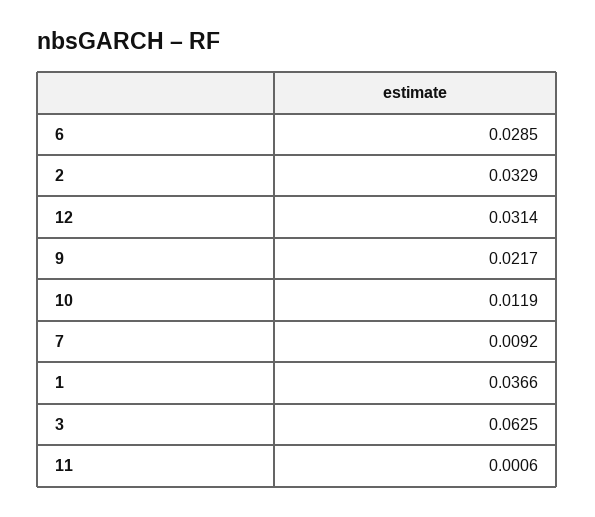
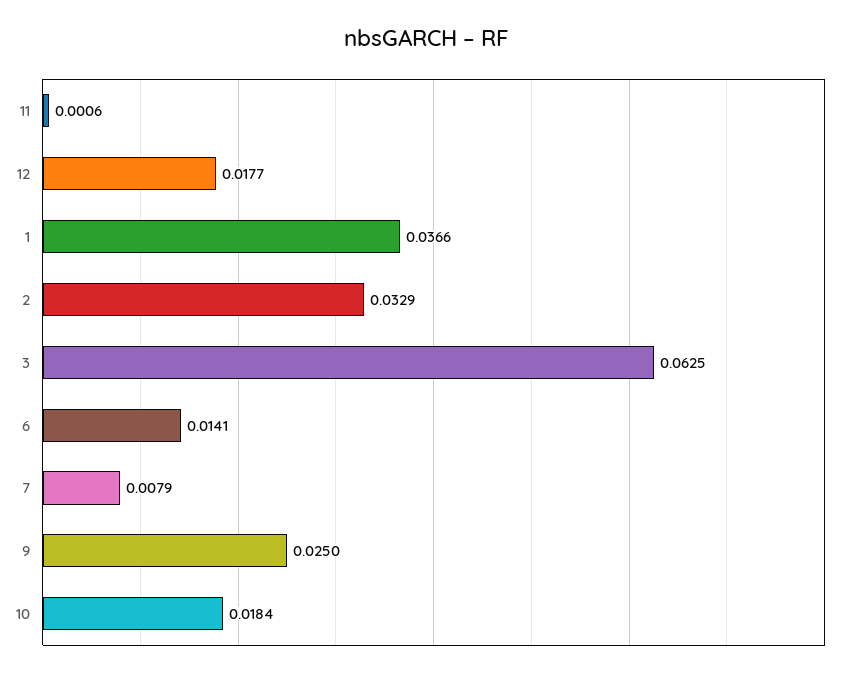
  {
-   "6": 0.0285,
+   "6": 0.0141,
    "2": 0.0329,
-   "12": 0.0314,
+   "12": 0.0177,
-   "9": 0.0217,
+   "9": 0.025,
-   "10": 0.0119,
+   "10": 0.0184,
-   "7": 0.0092,
+   "7": 0.0079,
    "1": 0.0366,
    "3": 0.0625,
    "11": 0.0006
  }

